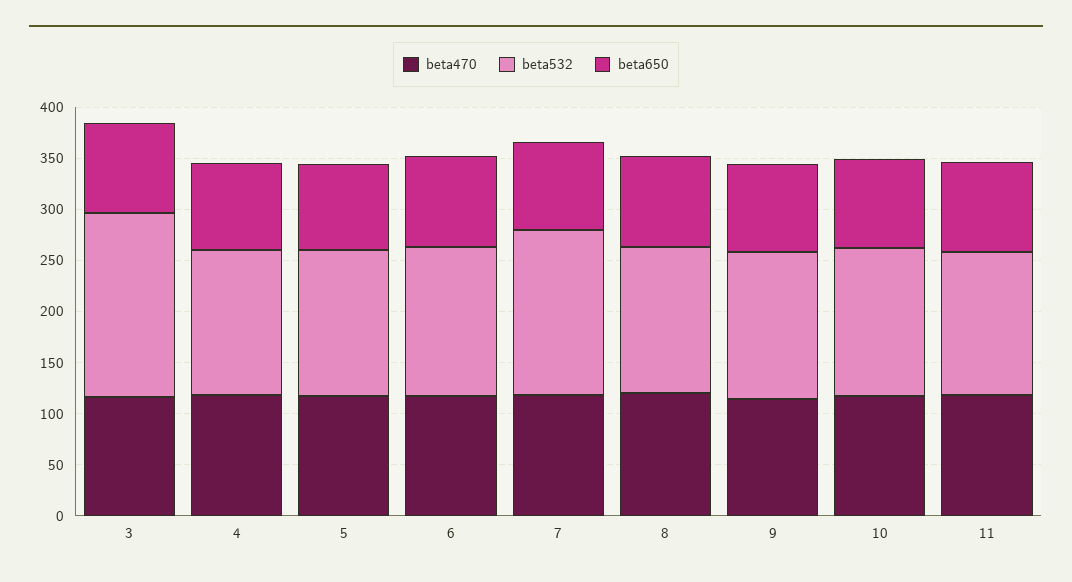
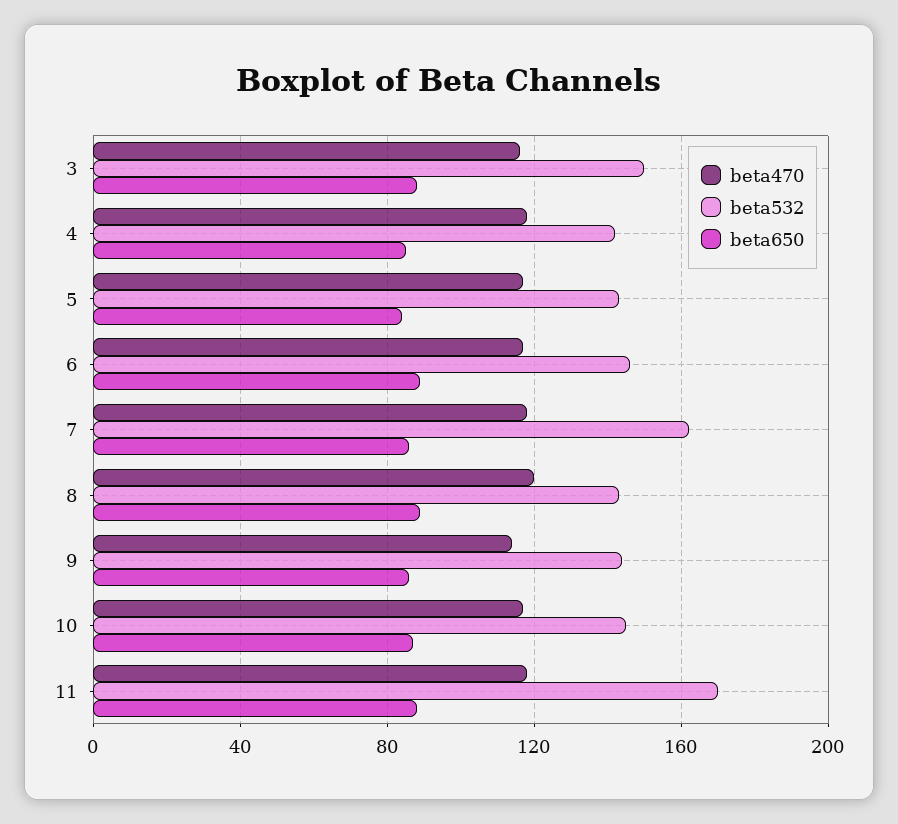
  {
    "beta470": {
      "3": 115,
      "4": 120,
      "5": 115,
      "6": 115,
      "7": 120,
      "8": 120,
      "9": 115,
      "10": 115,
      "11": 120
    },
    "beta532": {
-     "3": 180,
+     "3": 150,
      "4": 140,
      "5": 145,
      "6": 145,
      "7": 160,
      "8": 145,
      "9": 145,
      "10": 145,
-     "11": 140
+     "11": 170
    },
    "beta650": {
      "3": 90,
      "4": 85,
      "5": 85,
      "6": 90,
      "7": 85,
      "8": 90,
      "9": 85,
      "10": 85,
      "11": 90
    }
  }

